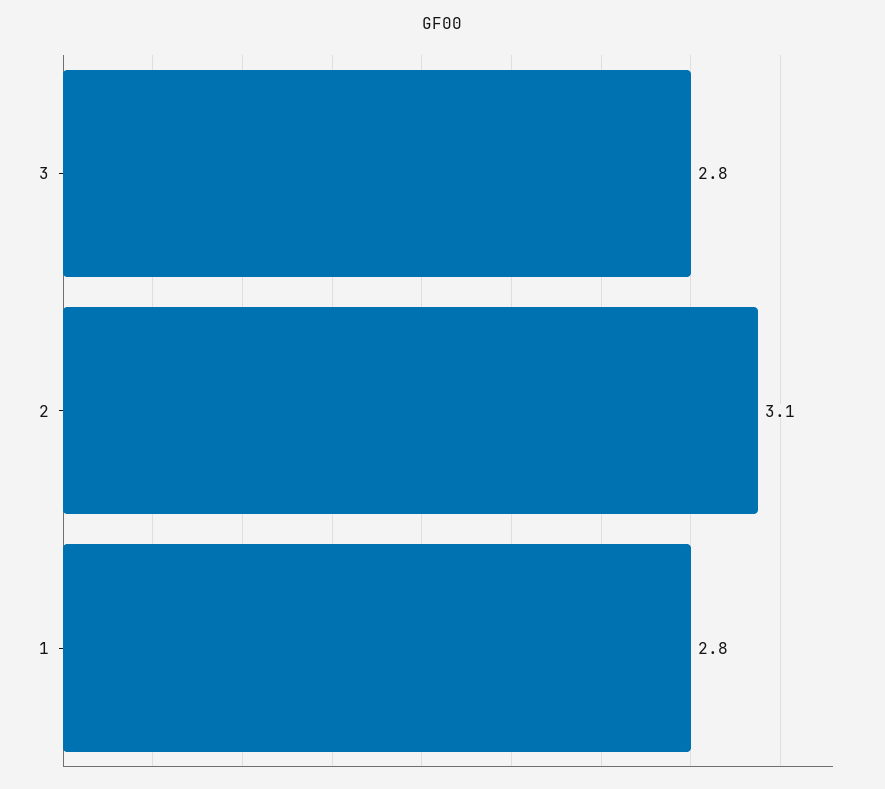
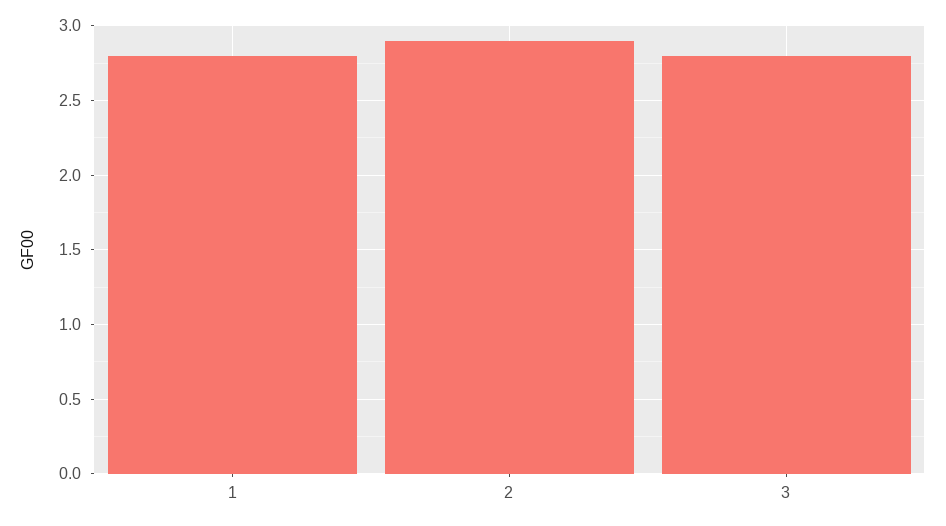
  {
    "3": 2.8,
-   "2": 3.1,
+   "2": 2.9,
    "1": 2.8
  }

